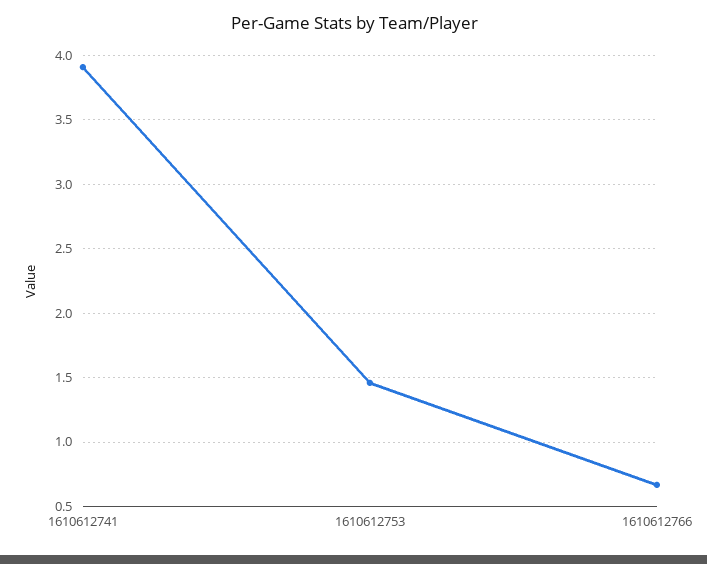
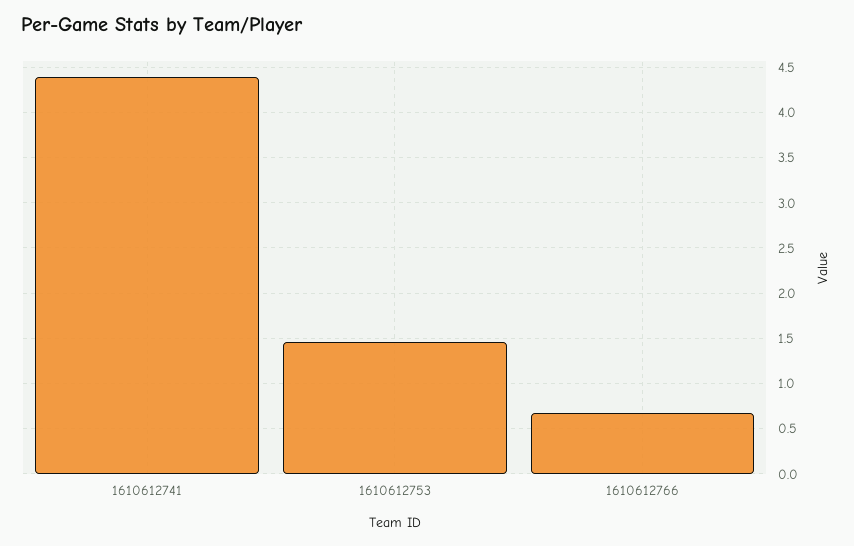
  {
-   "1610612741": 3.9,
+   "1610612741": 4.4,
    "1610612753": 1.45,
    "1610612766": 0.65
  }

